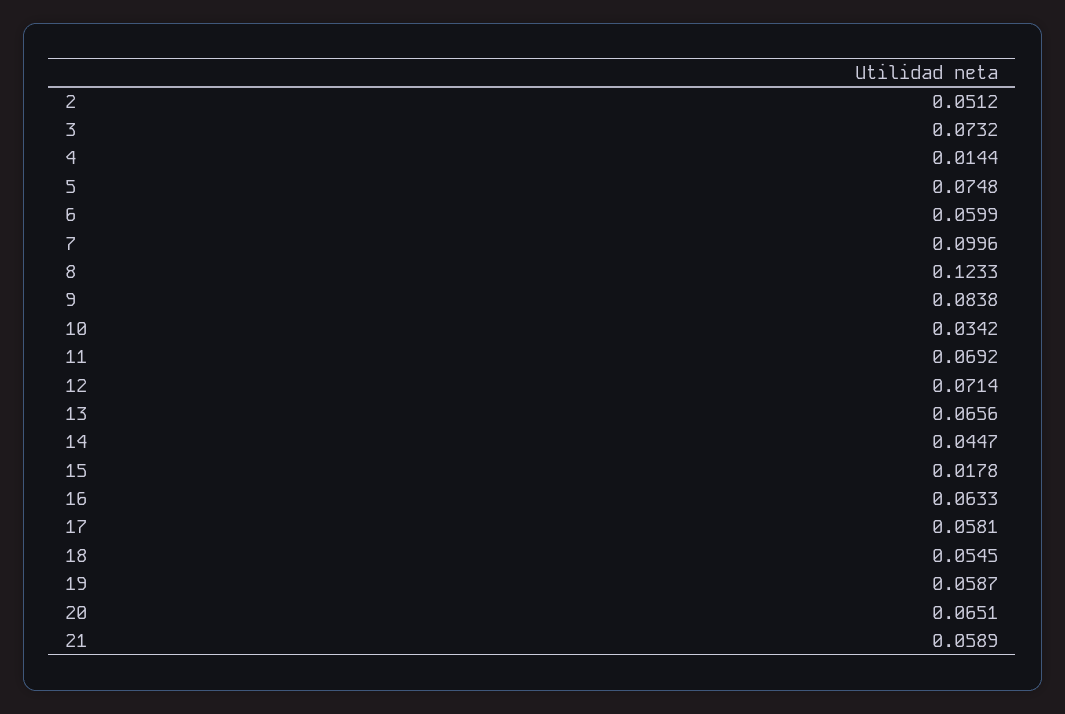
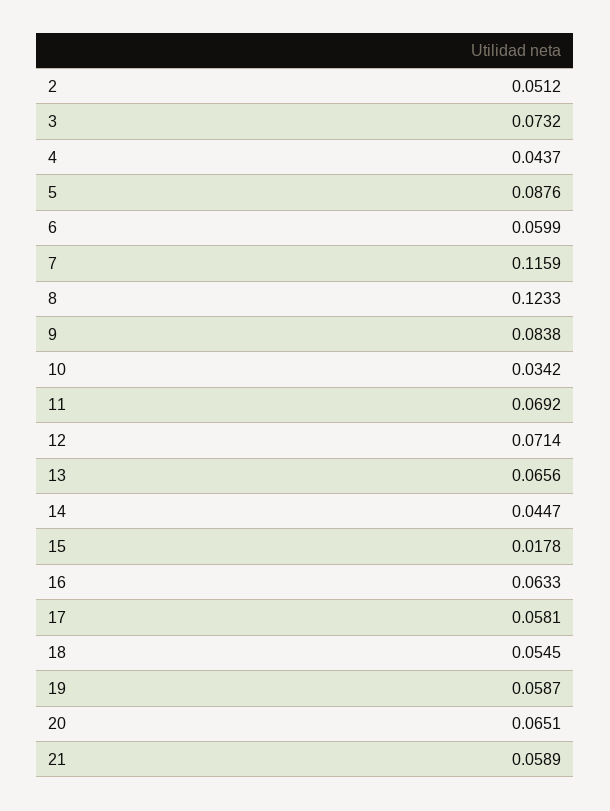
  {
    "2": 0.0512,
    "3": 0.0732,
-   "4": 0.0144,
+   "4": 0.0437,
-   "5": 0.0748,
+   "5": 0.0876,
    "6": 0.0599,
-   "7": 0.0996,
+   "7": 0.1159,
    "8": 0.1233,
    "9": 0.0838,
    "10": 0.0342,
    "11": 0.0692,
    "12": 0.0714,
    "13": 0.0656,
    "14": 0.0447,
    "15": 0.0178,
    "16": 0.0633,
    "17": 0.0581,
    "18": 0.0545,
    "19": 0.0587,
    "20": 0.0651,
    "21": 0.0589
  }

